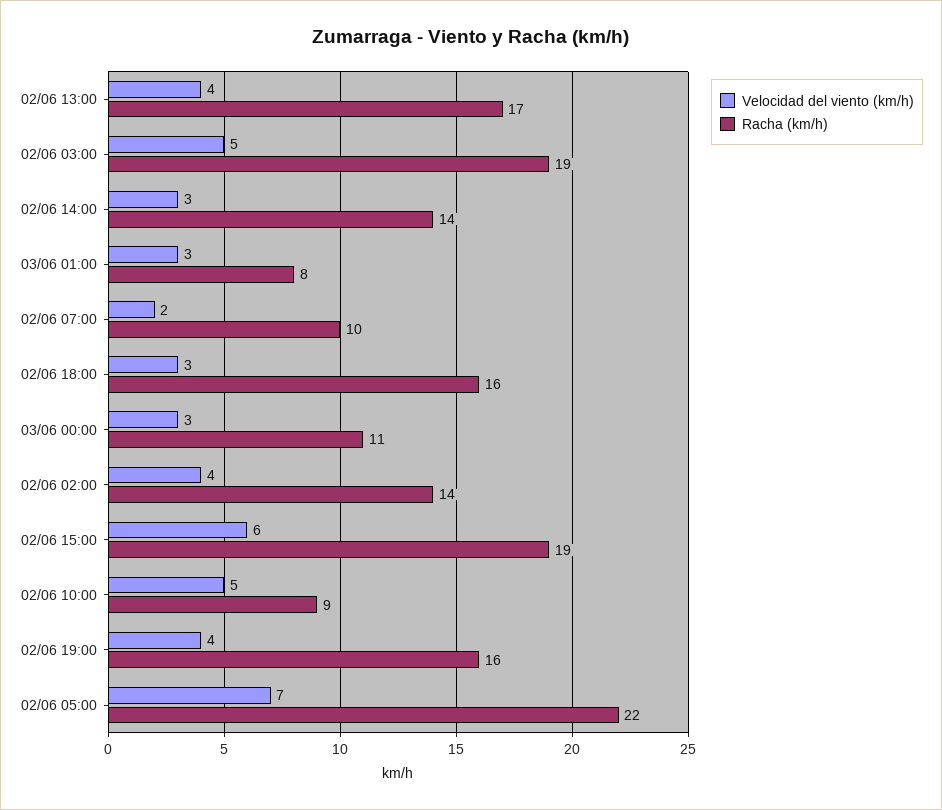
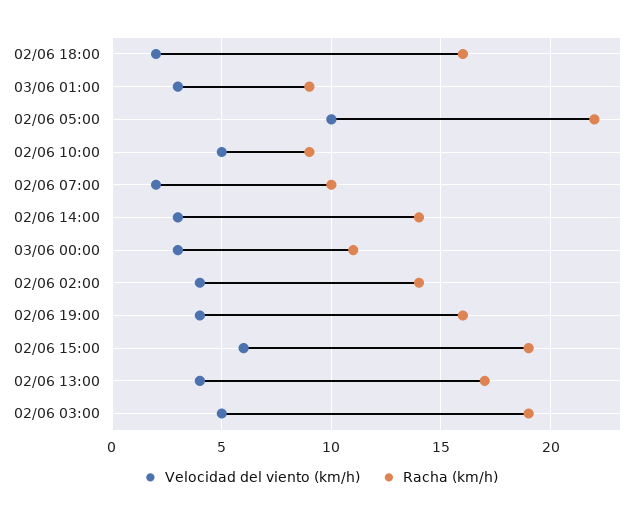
  {
    "Velocidad del viento (km/h)": {
      "02/06 13:00": 4,
      "02/06 03:00": 5,
      "02/06 14:00": 3,
      "03/06 01:00": 3,
      "02/06 07:00": 2,
-     "02/06 18:00": 3,
+     "02/06 18:00": 2,
      "03/06 00:00": 3,
      "02/06 02:00": 4,
      "02/06 15:00": 6,
      "02/06 10:00": 5,
      "02/06 19:00": 4,
-     "02/06 05:00": 7
+     "02/06 05:00": 10
    },
    "Racha (km/h)": {
      "02/06 13:00": 17,
      "02/06 03:00": 19,
      "02/06 14:00": 14,
-     "03/06 01:00": 8,
+     "03/06 01:00": 9,
      "02/06 07:00": 10,
      "02/06 18:00": 16,
      "03/06 00:00": 11,
      "02/06 02:00": 14,
      "02/06 15:00": 19,
      "02/06 10:00": 9,
      "02/06 19:00": 16,
      "02/06 05:00": 22
    }
  }

